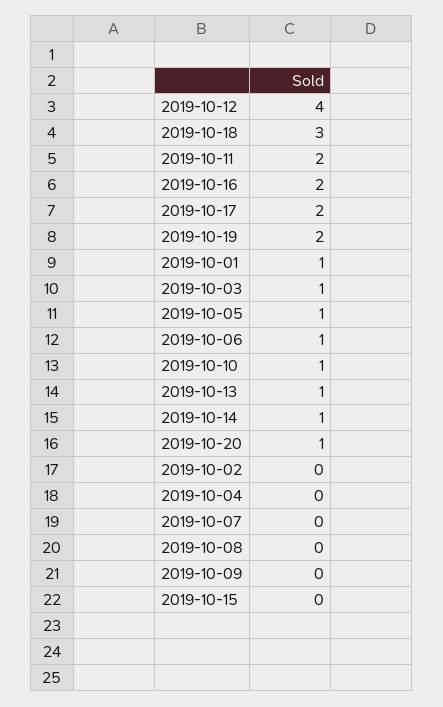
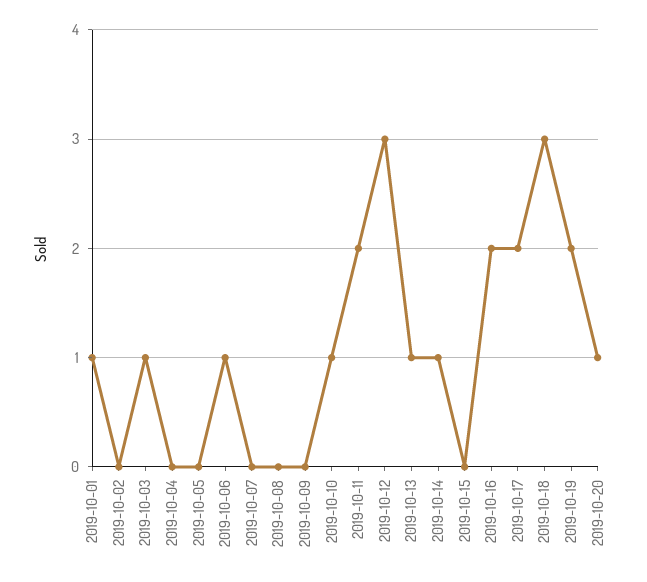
  {
-   "2019-10-12": 4,
+   "2019-10-12": 3,
    "2019-10-18": 3,
    "2019-10-11": 2,
    "2019-10-16": 2,
    "2019-10-17": 2,
    "2019-10-19": 2,
    "2019-10-01": 1,
    "2019-10-03": 1,
-   "2019-10-05": 1,
+   "2019-10-05": 0,
    "2019-10-06": 1,
    "2019-10-10": 1,
    "2019-10-13": 1,
    "2019-10-14": 1,
    "2019-10-20": 1,
    "2019-10-02": 0,
    "2019-10-04": 0,
    "2019-10-07": 0,
    "2019-10-08": 0,
    "2019-10-09": 0,
    "2019-10-15": 0
  }

